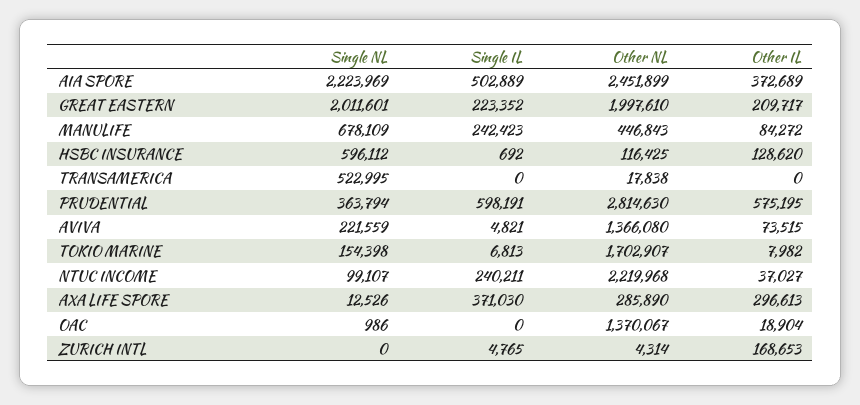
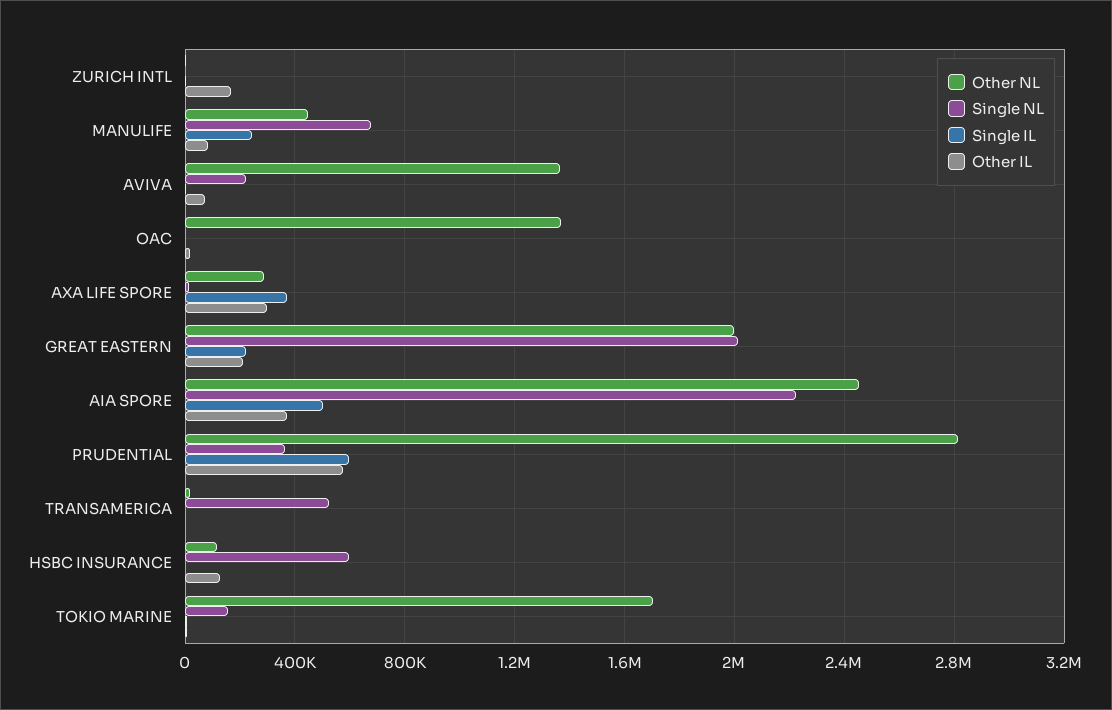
  {
    "Single NL": {
      "AIA SPORE": 2223969,
      "GREAT EASTERN": 2011601,
      "MANULIFE": 678109,
      "HSBC INSURANCE": 596112,
      "TRANSAMERICA": 522995,
      "PRUDENTIAL": 363794,
      "AVIVA": 221559,
      "TOKIO MARINE": 154398,
-     "NTUC INCOME": 99107,
      "AXA LIFE SPORE": 12526,
      "OAC": 986,
      "ZURICH INTL": 0
    },
    "Single IL": {
      "AIA SPORE": 502889,
      "GREAT EASTERN": 223352,
      "MANULIFE": 242423,
      "HSBC INSURANCE": 692,
      "TRANSAMERICA": 0,
      "PRUDENTIAL": 598191,
      "AVIVA": 4821,
      "TOKIO MARINE": 6813,
-     "NTUC INCOME": 240211,
      "AXA LIFE SPORE": 371030,
      "OAC": 0,
      "ZURICH INTL": 4765
    },
    "Other NL": {
      "AIA SPORE": 2451899,
      "GREAT EASTERN": 1997610,
      "MANULIFE": 446843,
      "HSBC INSURANCE": 116425,
      "TRANSAMERICA": 17838,
      "PRUDENTIAL": 2814630,
      "AVIVA": 1366080,
      "TOKIO MARINE": 1702907,
-     "NTUC INCOME": 2219968,
      "AXA LIFE SPORE": 285890,
      "OAC": 1370067,
      "ZURICH INTL": 4314
    },
    "Other IL": {
      "AIA SPORE": 372689,
      "GREAT EASTERN": 209717,
      "MANULIFE": 84272,
      "HSBC INSURANCE": 128620,
      "TRANSAMERICA": 0,
      "PRUDENTIAL": 575195,
      "AVIVA": 73515,
      "TOKIO MARINE": 7982,
-     "NTUC INCOME": 37027,
      "AXA LIFE SPORE": 296613,
      "OAC": 18904,
      "ZURICH INTL": 168653
    }
  }

